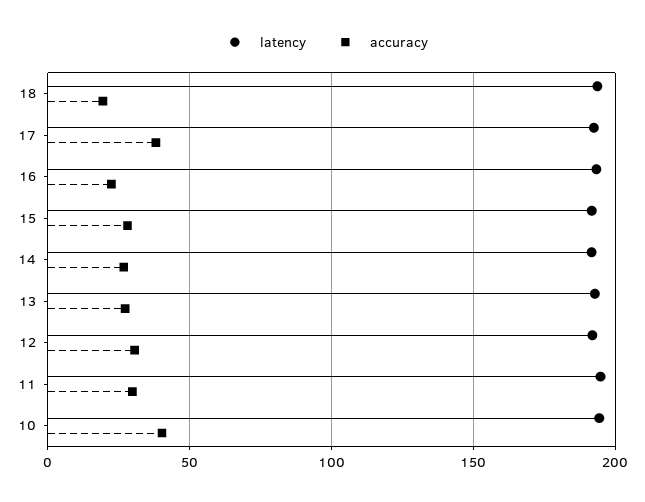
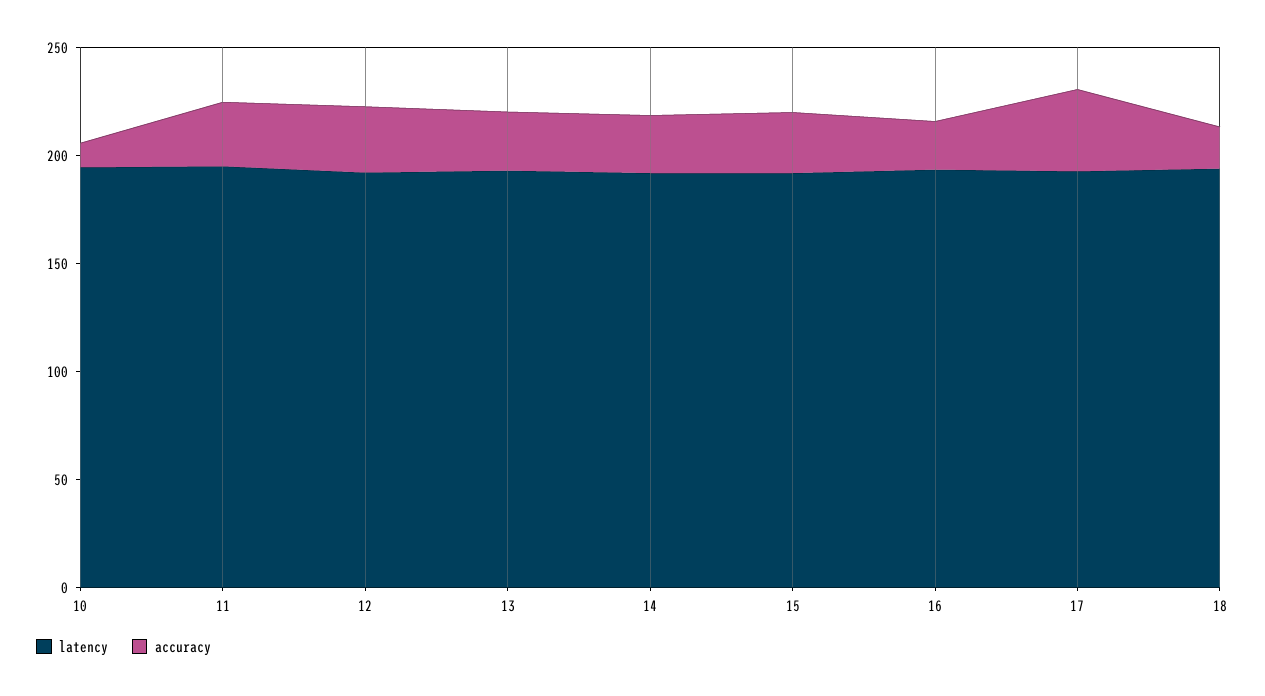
  {
    "latency": {
      "18": 195,
      "17": 195,
      "16": 195,
      "15": 190,
      "14": 190,
      "13": 195,
      "12": 190,
      "11": 195,
      "10": 195
    },
    "accuracy": {
      "18": 20,
      "17": 40,
      "16": 20,
      "15": 30,
      "14": 25,
      "13": 25,
      "12": 30,
      "11": 30,
-     "10": 40
+     "10": 10
    }
  }

